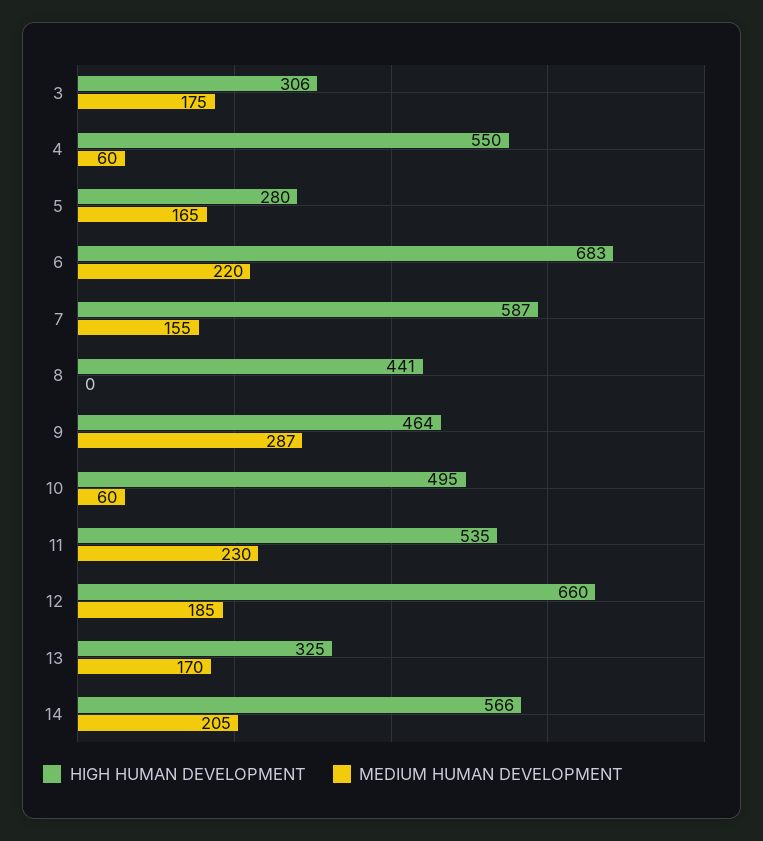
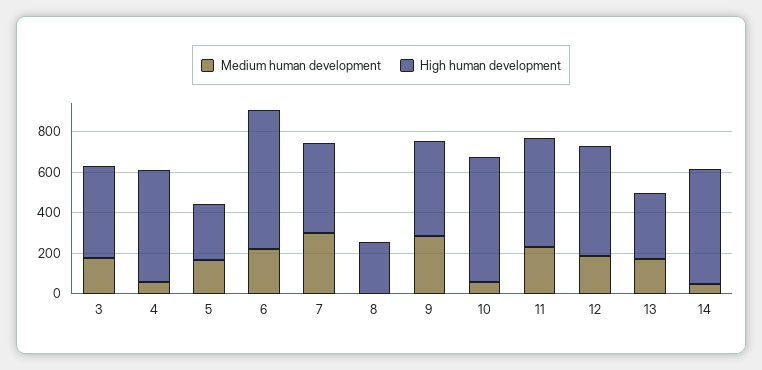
  {
    "HIGH HUMAN DEVELOPMENT": {
-     "3": 306,
+     "3": 450,
      "4": 550,
      "5": 280,
      "6": 683,
-     "7": 587,
+     "7": 450,
-     "8": 441,
+     "8": 250,
      "9": 464,
-     "10": 495,
+     "10": 600,
      "11": 535,
-     "12": 660,
+     "12": 550,
      "13": 325,
      "14": 566
    },
    "MEDIUM HUMAN DEVELOPMENT": {
      "3": 175,
      "4": 60,
      "5": 165,
      "6": 220,
-     "7": 155,
+     "7": 300,
      "8": 0,
      "9": 287,
      "10": 60,
      "11": 230,
      "12": 185,
      "13": 170,
-     "14": 205
+     "14": 50
    }
  }

